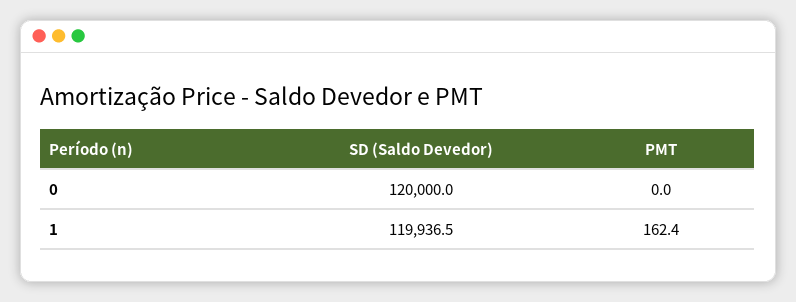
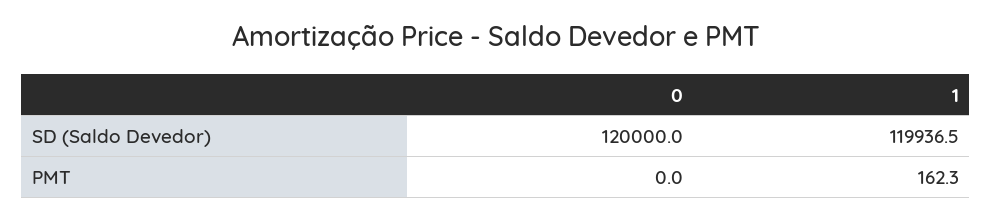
  {
    "SD (Saldo Devedor)": {
      "0": 120000,
      "1": 119936.5
    },
    "PMT": {
      "0": 0,
-     "1": 162.4
+     "1": 162.3
    }
  }

